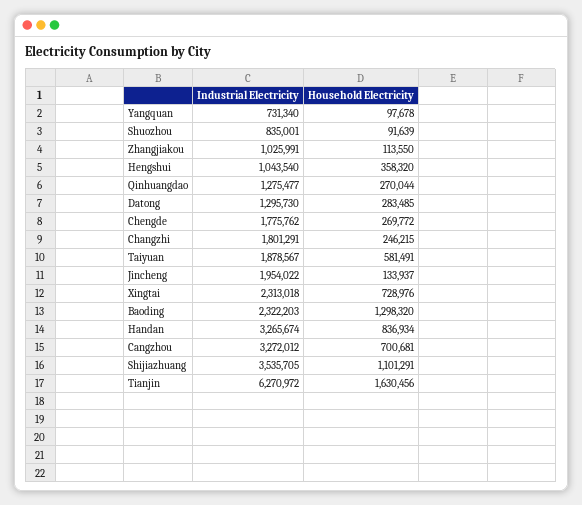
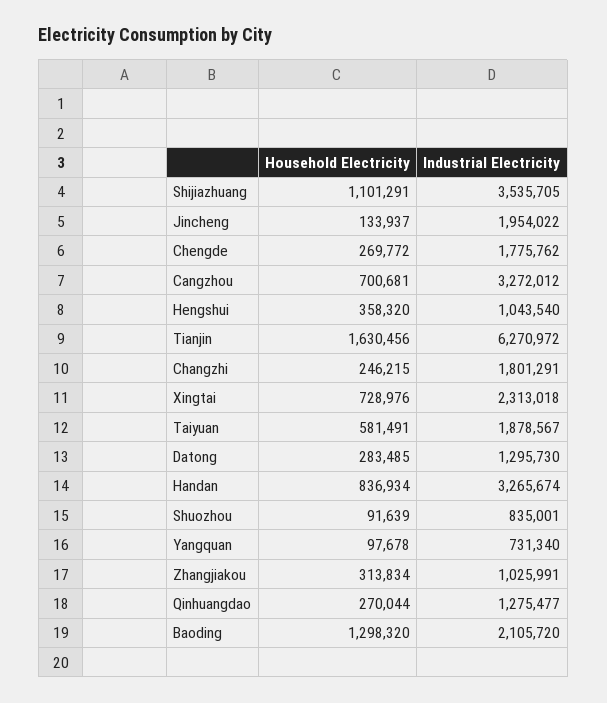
  {
    "Industrial Electricity": {
      "Yangquan": 731340,
      "Shuozhou": 835001,
      "Zhangjiakou": 1025991,
      "Hengshui": 1043540,
      "Qinhuangdao": 1275477,
      "Datong": 1295730,
      "Chengde": 1775762,
      "Changzhi": 1801291,
      "Taiyuan": 1878567,
      "Jincheng": 1954022,
      "Xingtai": 2313018,
-     "Baoding": 2322203,
+     "Baoding": 2105720,
      "Handan": 3265674,
      "Cangzhou": 3272012,
      "Shijiazhuang": 3535705,
      "Tianjin": 6270972
    },
    "Household Electricity": {
      "Yangquan": 97678,
      "Shuozhou": 91639,
-     "Zhangjiakou": 113550,
+     "Zhangjiakou": 313834,
      "Hengshui": 358320,
      "Qinhuangdao": 270044,
      "Datong": 283485,
      "Chengde": 269772,
      "Changzhi": 246215,
      "Taiyuan": 581491,
      "Jincheng": 133937,
      "Xingtai": 728976,
      "Baoding": 1298320,
      "Handan": 836934,
      "Cangzhou": 700681,
      "Shijiazhuang": 1101291,
      "Tianjin": 1630456
    }
  }

